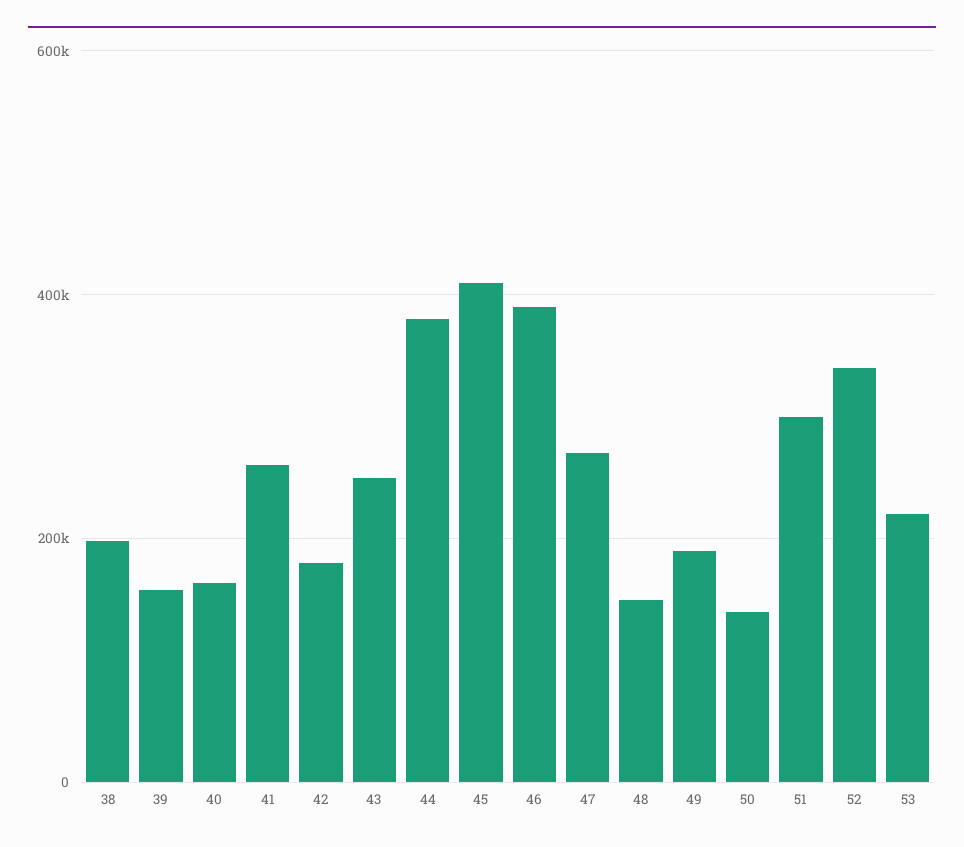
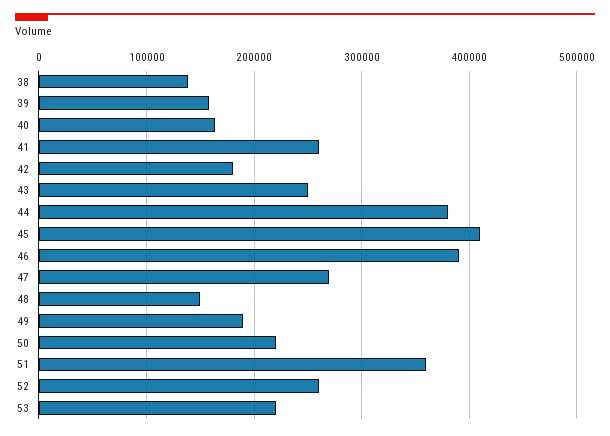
  {
-   "38": 200000,
+   "38": 140000,
    "39": 160000,
    "40": 160000,
    "41": 260000,
    "42": 180000,
    "43": 250000,
    "44": 380000,
    "45": 410000,
    "46": 390000,
    "47": 270000,
    "48": 150000,
    "49": 190000,
-   "50": 140000,
+   "50": 220000,
-   "51": 300000,
+   "51": 360000,
-   "52": 340000,
+   "52": 260000,
    "53": 220000
  }

